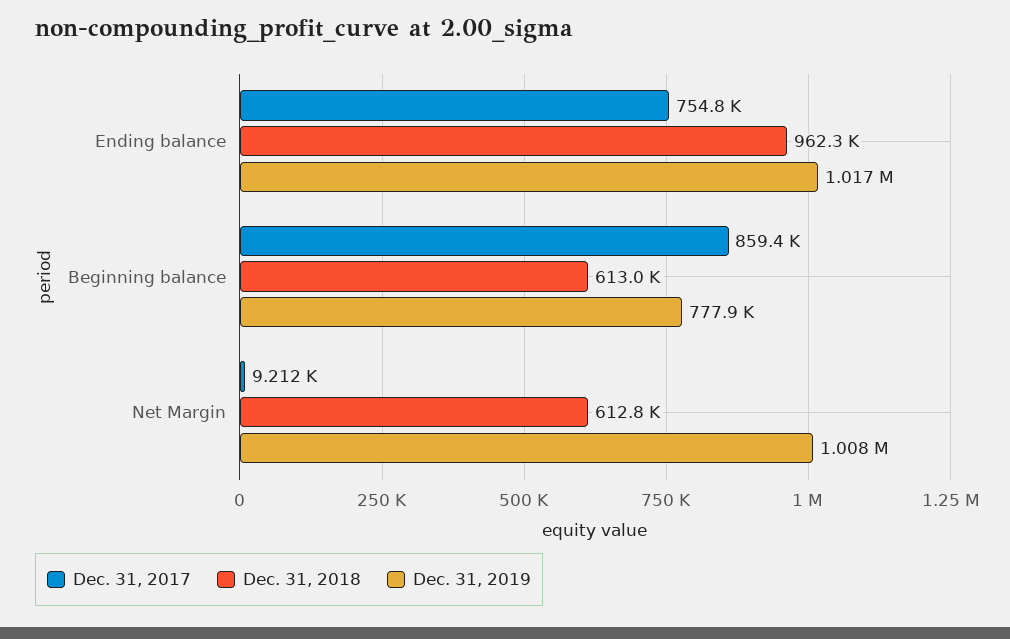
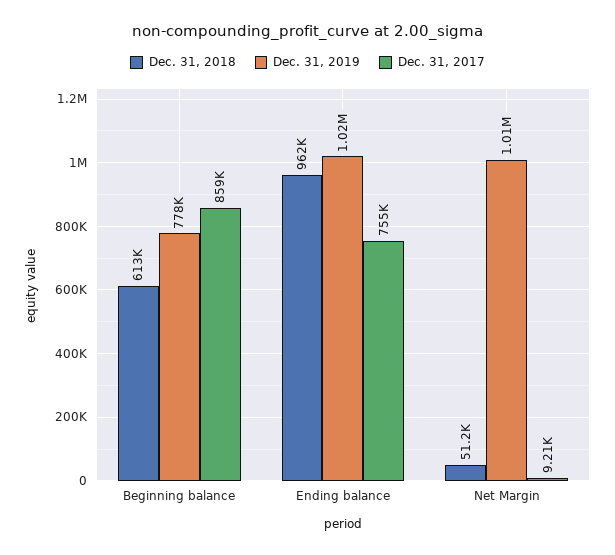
  {
    "Dec. 31, 2017": {
      "Ending balance": 754800,
      "Beginning balance": 859400,
      "Net Margin": 9212
    },
    "Dec. 31, 2018": {
      "Ending balance": 962300,
      "Beginning balance": 613000,
-     "Net Margin": 612800
+     "Net Margin": 51200
    },
    "Dec. 31, 2019": {
      "Ending balance": 1017000,
      "Beginning balance": 777900,
      "Net Margin": 1008000
    }
  }

